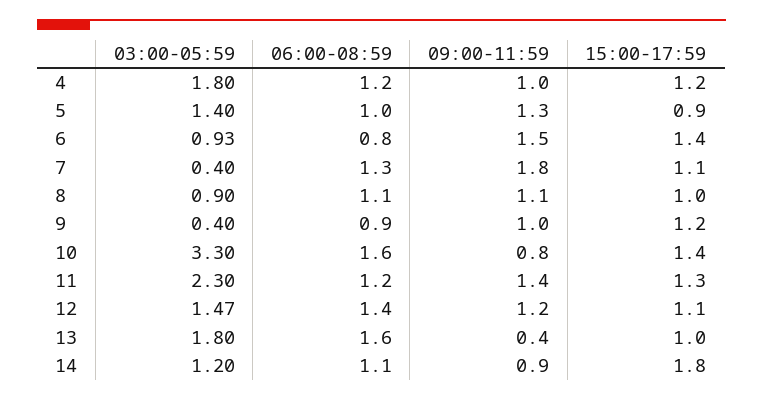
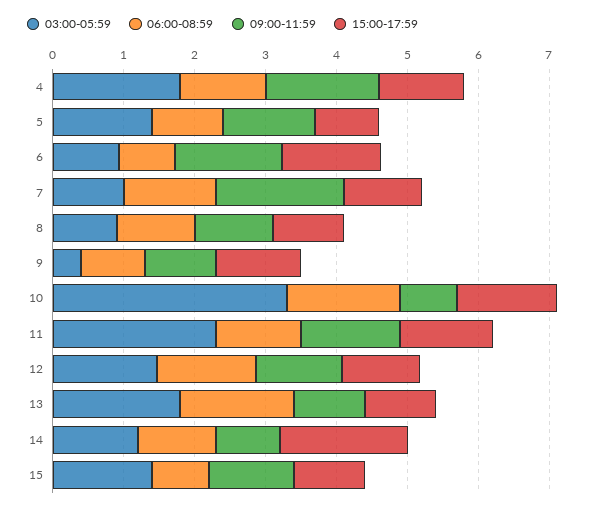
  {
    "03:00-05:59": {
      "4": 1.8,
      "5": 1.4,
      "6": 0.93,
-     "7": 0.4,
+     "7": 1,
      "8": 0.9,
      "9": 0.4,
      "10": 3.3,
      "11": 2.3,
      "12": 1.47,
      "13": 1.8,
-     "14": 1.2
+     "14": 1.2,
+     "15": 1.4
    },
    "06:00-08:59": {
      "4": 1.2,
      "5": 1,
      "6": 0.8,
      "7": 1.3,
      "8": 1.1,
      "9": 0.9,
      "10": 1.6,
      "11": 1.2,
      "12": 1.4,
      "13": 1.6,
-     "14": 1.1
+     "14": 1.1,
+     "15": 0.8
    },
    "09:00-11:59": {
-     "4": 1,
+     "4": 1.6,
      "5": 1.3,
      "6": 1.5,
      "7": 1.8,
      "8": 1.1,
      "9": 1,
      "10": 0.8,
      "11": 1.4,
      "12": 1.2,
-     "13": 0.4,
+     "13": 1,
-     "14": 0.9
+     "14": 0.9,
+     "15": 1.2
    },
    "15:00-17:59": {
      "4": 1.2,
      "5": 0.9,
      "6": 1.4,
      "7": 1.1,
      "8": 1,
      "9": 1.2,
      "10": 1.4,
      "11": 1.3,
      "12": 1.1,
      "13": 1,
-     "14": 1.8
+     "14": 1.8,
+     "15": 1
    }
  }

